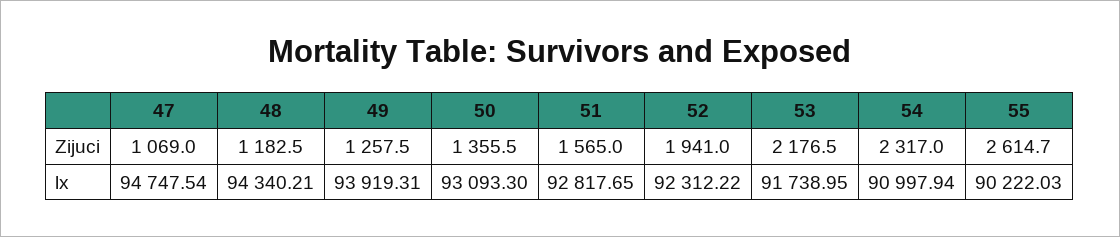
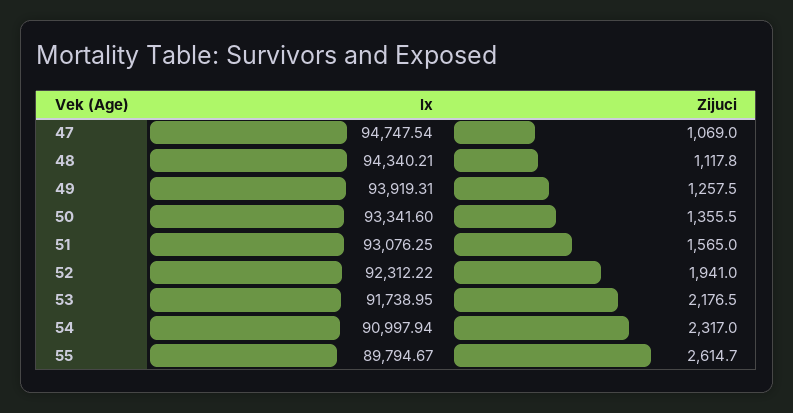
  {
    "47": {
      "Zijuci": 1069,
      "lx": 94747.54
    },
    "48": {
-     "Zijuci": 1182.5,
+     "Zijuci": 1117.8,
      "lx": 94340.21
    },
    "49": {
      "Zijuci": 1257.5,
      "lx": 93919.31
    },
    "50": {
      "Zijuci": 1355.5,
-     "lx": 93093.3
+     "lx": 93341.6
    },
    "51": {
      "Zijuci": 1565,
-     "lx": 92817.65
+     "lx": 93076.25
    },
    "52": {
      "Zijuci": 1941,
      "lx": 92312.22
    },
    "53": {
      "Zijuci": 2176.5,
      "lx": 91738.95
    },
    "54": {
      "Zijuci": 2317,
      "lx": 90997.94
    },
    "55": {
      "Zijuci": 2614.7,
-     "lx": 90222.03
+     "lx": 89794.67
    }
  }

